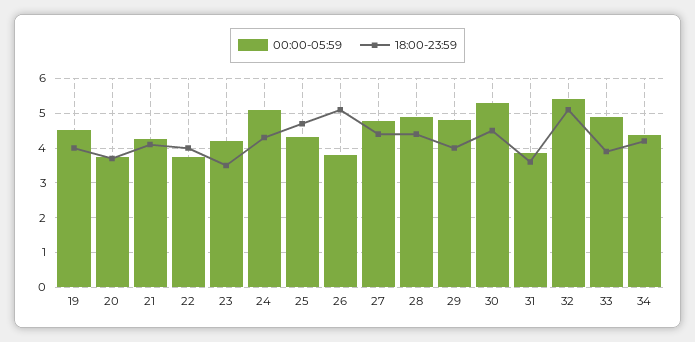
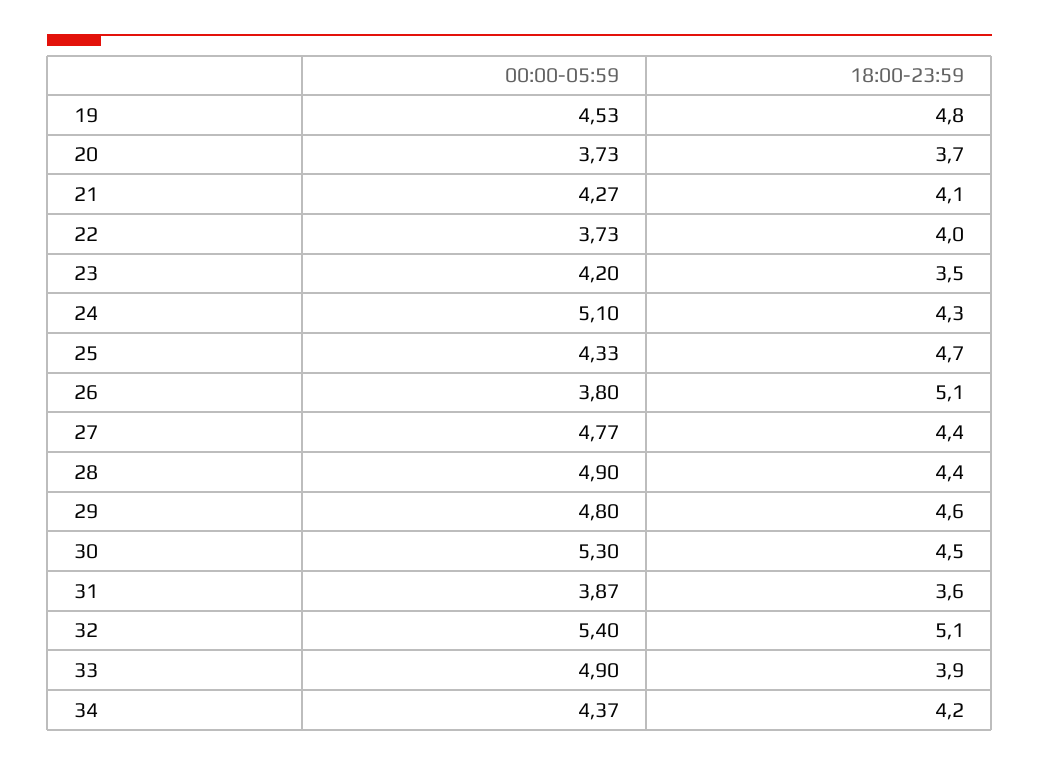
  {
    "00:00-05:59": {
      "19": 4.53,
      "20": 3.73,
      "21": 4.27,
      "22": 3.73,
      "23": 4.2,
      "24": 5.1,
      "25": 4.33,
      "26": 3.8,
      "27": 4.77,
      "28": 4.9,
      "29": 4.8,
      "30": 5.3,
      "31": 3.87,
      "32": 5.4,
      "33": 4.9,
      "34": 4.37
    },
    "18:00-23:59": {
-     "19": 4,
+     "19": 4.8,
      "20": 3.7,
      "21": 4.1,
      "22": 4,
      "23": 3.5,
      "24": 4.3,
      "25": 4.7,
      "26": 5.1,
      "27": 4.4,
      "28": 4.4,
-     "29": 4,
+     "29": 4.6,
      "30": 4.5,
      "31": 3.6,
      "32": 5.1,
      "33": 3.9,
      "34": 4.2
    }
  }

